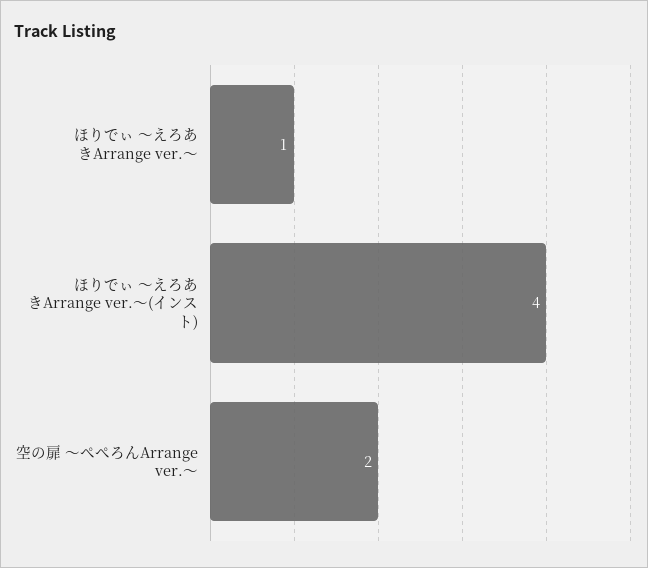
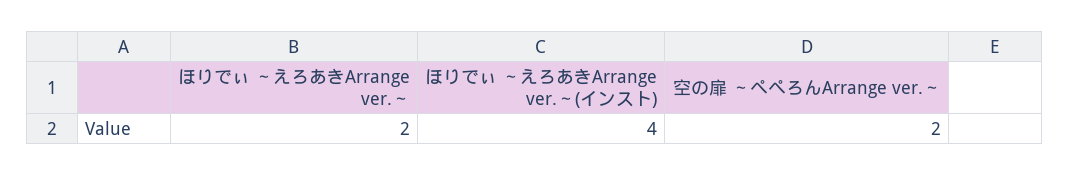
  {
-   "ほりでぃ ～えろあきArrange ver.～": 1,
+   "ほりでぃ ～えろあきArrange ver.～": 2,
    "ほりでぃ ～えろあきArrange ver.～(インスト)": 4,
    "空の扉 ～ぺぺろんArrange ver.～": 2
  }

